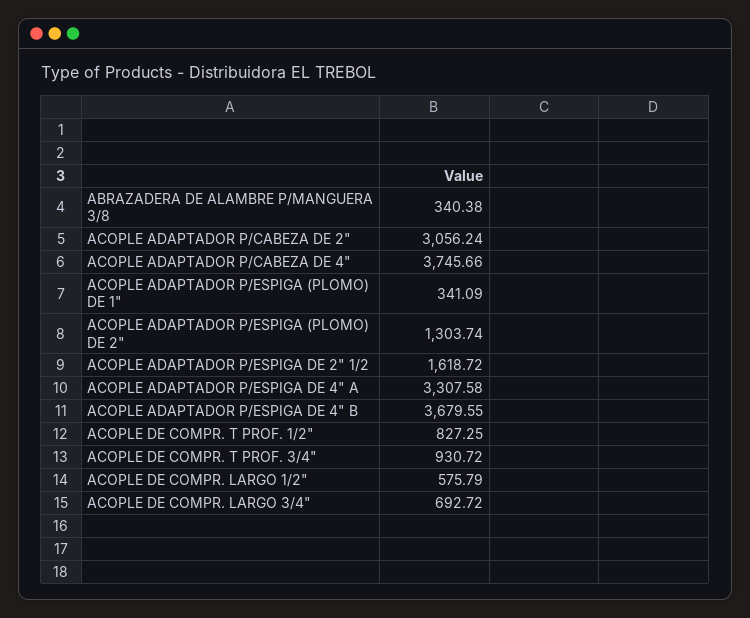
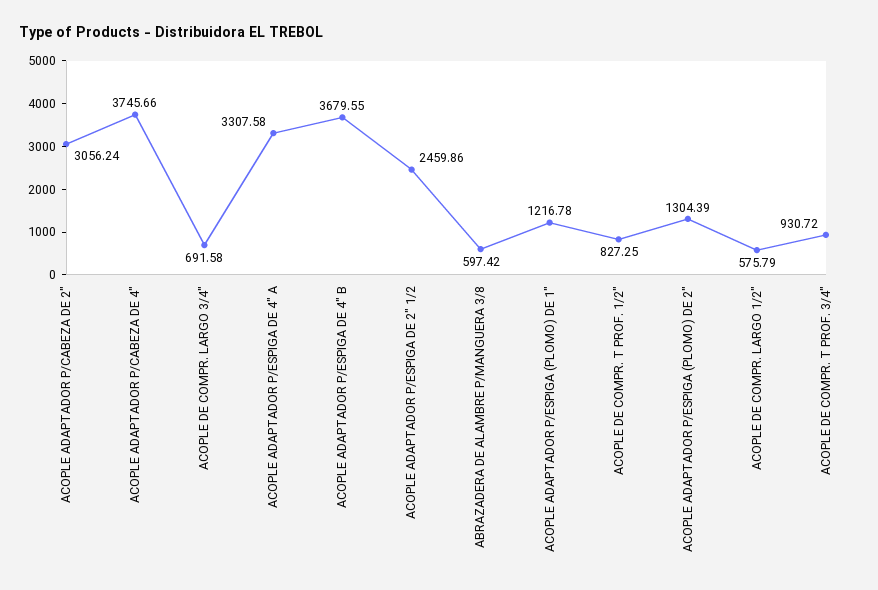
  {
-   "ABRAZADERA DE ALAMBRE P/MANGUERA 3/8": 340.38,
+   "ABRAZADERA DE ALAMBRE P/MANGUERA 3/8": 597.42,
    "ACOPLE ADAPTADOR P/CABEZA DE 2\"": 3056.24,
    "ACOPLE ADAPTADOR P/CABEZA DE 4\"": 3745.66,
-   "ACOPLE ADAPTADOR P/ESPIGA (PLOMO) DE 1\"": 341.09,
+   "ACOPLE ADAPTADOR P/ESPIGA (PLOMO) DE 1\"": 1216.78,
-   "ACOPLE ADAPTADOR P/ESPIGA (PLOMO) DE 2\"": 1303.74,
+   "ACOPLE ADAPTADOR P/ESPIGA (PLOMO) DE 2\"": 1304.39,
-   "ACOPLE ADAPTADOR P/ESPIGA DE 2\" 1/2": 1618.72,
+   "ACOPLE ADAPTADOR P/ESPIGA DE 2\" 1/2": 2459.86,
    "ACOPLE ADAPTADOR P/ESPIGA DE 4\" A": 3307.58,
    "ACOPLE ADAPTADOR P/ESPIGA DE 4\" B": 3679.55,
    "ACOPLE DE COMPR. T PROF. 1/2\"": 827.25,
    "ACOPLE DE COMPR. T PROF. 3/4\"": 930.72,
    "ACOPLE DE COMPR. LARGO 1/2\"": 575.79,
-   "ACOPLE DE COMPR. LARGO 3/4\"": 692.72
+   "ACOPLE DE COMPR. LARGO 3/4\"": 691.58
  }

